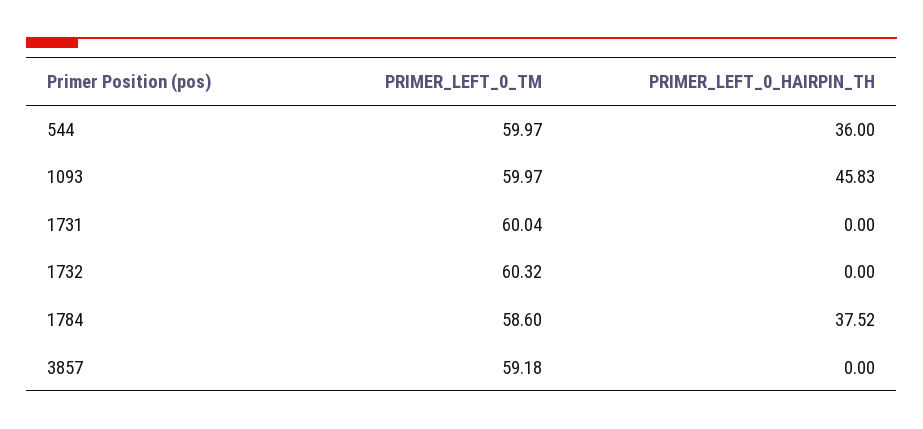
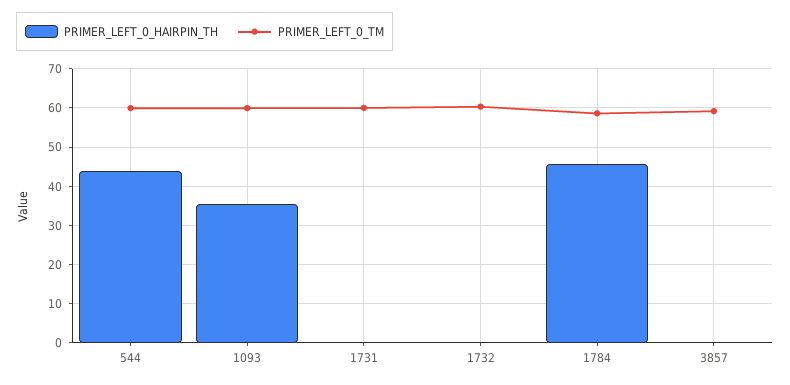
  {
    "PRIMER_LEFT_0_TM": {
      "544": 59.97,
      "1093": 59.97,
      "1731": 60.04,
      "1732": 60.32,
      "1784": 58.6,
      "3857": 59.18
    },
    "PRIMER_LEFT_0_HAIRPIN_TH": {
-     "544": 36,
+     "544": 44,
-     "1093": 45.83,
+     "1093": 36,
      "1731": 0,
      "1732": 0,
-     "1784": 37.52,
+     "1784": 46,
      "3857": 0
    }
  }

